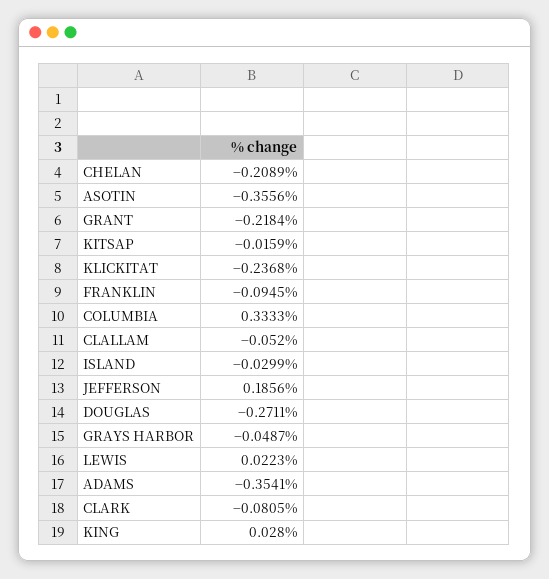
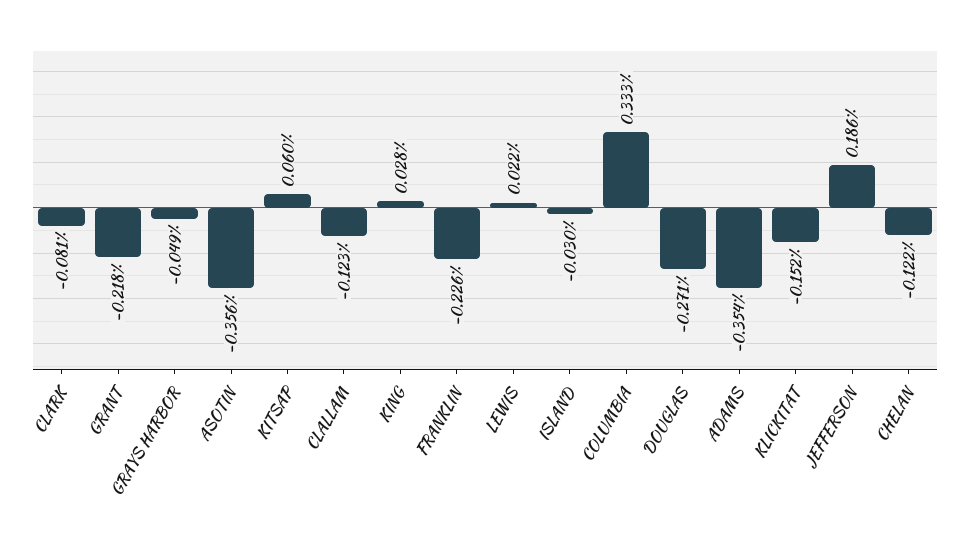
  {
-   "CHELAN": -0.2089,
+   "CHELAN": -0.122,
    "ASOTIN": -0.3556,
    "GRANT": -0.2184,
-   "KITSAP": -0.0159,
+   "KITSAP": 0.06,
-   "KLICKITAT": -0.2368,
+   "KLICKITAT": -0.152,
-   "FRANKLIN": -0.0945,
+   "FRANKLIN": -0.226,
    "COLUMBIA": 0.3333,
-   "CLALLAM": -0.052,
+   "CLALLAM": -0.123,
    "ISLAND": -0.0299,
    "JEFFERSON": 0.1856,
    "DOUGLAS": -0.2711,
    "GRAYS HARBOR": -0.0487,
    "LEWIS": 0.0223,
    "ADAMS": -0.3541,
    "CLARK": -0.0805,
    "KING": 0.028
  }

